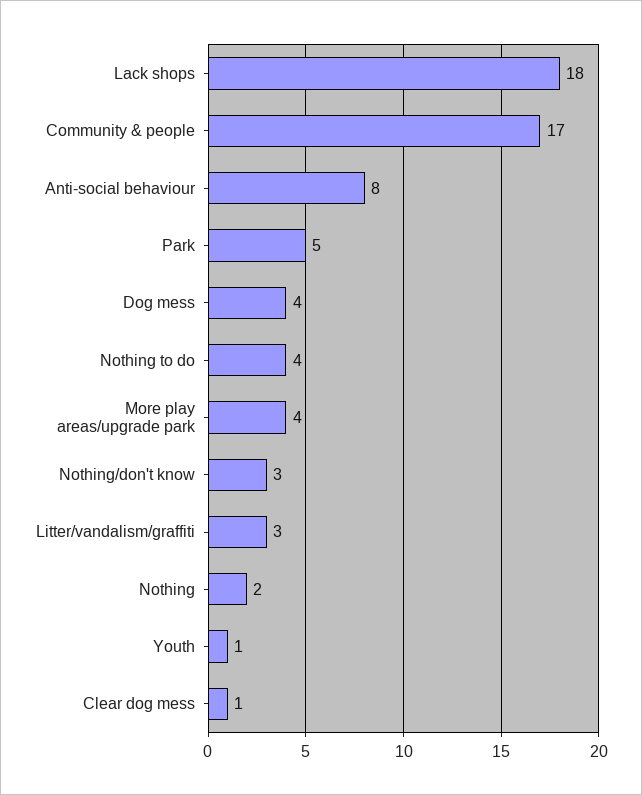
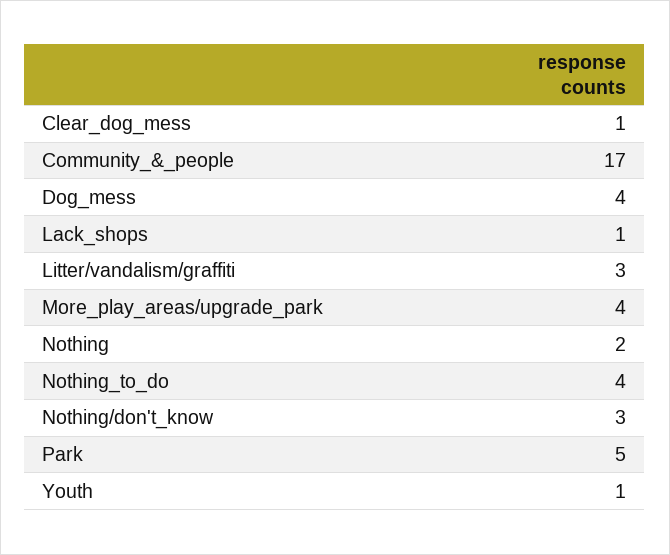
  {
-   "Lack shops": 18,
+   "Lack shops": 1,
    "Community & people": 17,
-   "Anti-social behaviour": 8,
    "Park": 5,
    "Dog mess": 4,
    "Nothing to do": 4,
    "More play areas/upgrade park": 4,
    "Nothing/don't know": 3,
    "Litter/vandalism/graffiti": 3,
    "Nothing": 2,
    "Youth": 1,
    "Clear dog mess": 1
  }

